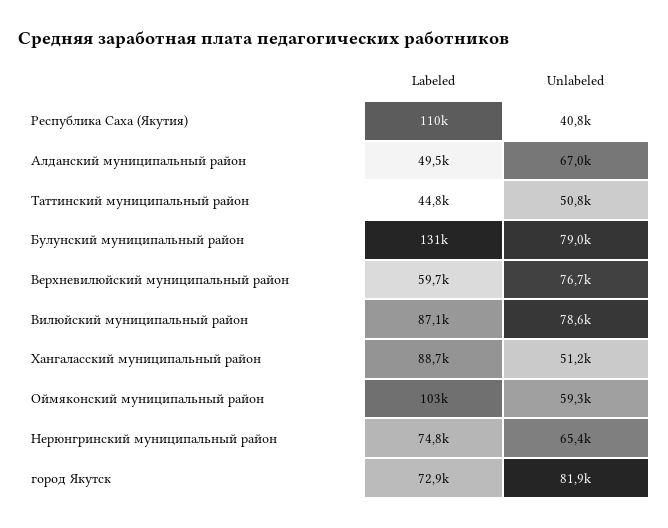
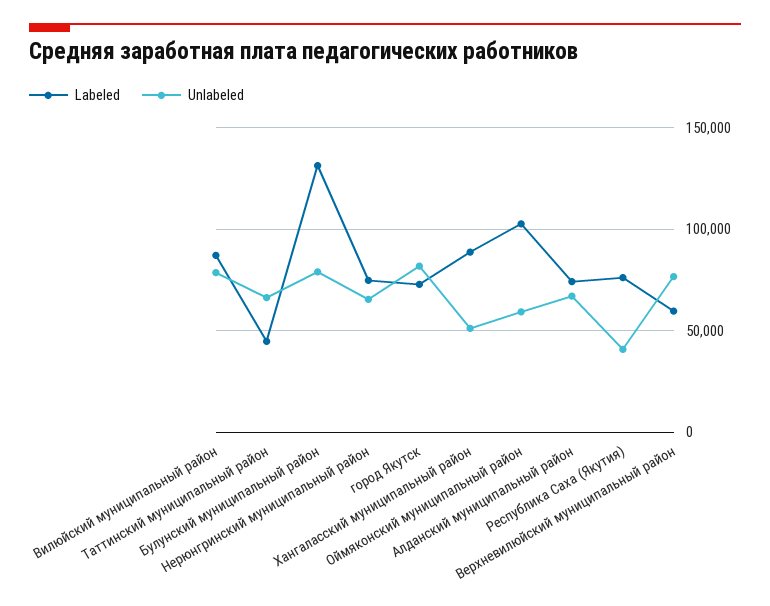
  {
    "Labeled": {
-     "Республика Саха (Якутия)": 110000,
+     "Республика Саха (Якутия)": 75000,
-     "Алданский муниципальный район": 49500,
+     "Алданский муниципальный район": 75000,
      "Таттинский муниципальный район": 44800,
      "Булунский муниципальный район": 131000,
      "Верхневилюйский муниципальный район": 59700,
      "Вилюйский муниципальный район": 87100,
      "Хангаласский муниципальный район": 88700,
      "Оймяконский муниципальный район": 103000,
      "Нерюнгринский муниципальный район": 74800,
      "город Якутск": 72900
    },
    "Unlabeled": {
      "Республика Саха (Якутия)": 40800,
      "Алданский муниципальный район": 67000,
-     "Таттинский муниципальный район": 50800,
+     "Таттинский муниципальный район": 65000,
      "Булунский муниципальный район": 79000,
      "Верхневилюйский муниципальный район": 76700,
      "Вилюйский муниципальный район": 78600,
      "Хангаласский муниципальный район": 51200,
      "Оймяконский муниципальный район": 59300,
      "Нерюнгринский муниципальный район": 65400,
      "город Якутск": 81900
    }
  }

